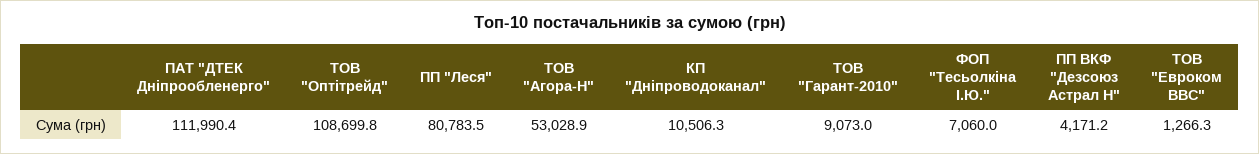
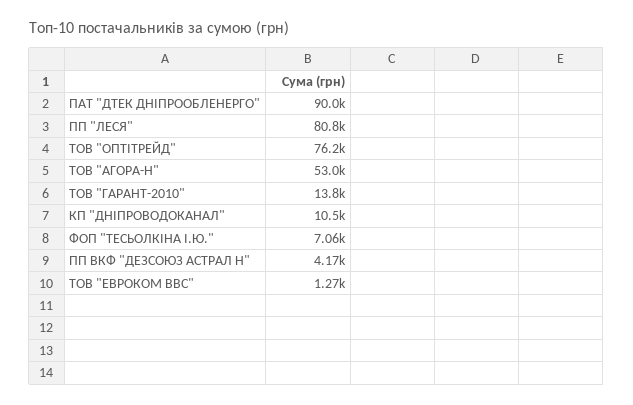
  {
-   "ПАТ \"ДТЕК Дніпрообленерго\"": 111990.4,
+   "ПАТ \"ДТЕК Дніпрообленерго\"": 90000,
-   "ТОВ \"Оптітрейд\"": 108699.8,
+   "ТОВ \"Оптітрейд\"": 76200,
    "ПП \"Леся\"": 80783.5,
    "ТОВ \"Агора-Н\"": 53028.9,
    "КП \"Дніпроводоканал\"": 10506.3,
-   "ТОВ \"Гарант-2010\"": 9073,
+   "ТОВ \"Гарант-2010\"": 13800,
    "ФОП \"Тесьолкіна І.Ю.\"": 7060,
    "ПП ВКФ \"Дезсоюз Астрал Н\"": 4171.2,
    "ТОВ \"Евроком ВВС\"": 1266.3
  }

